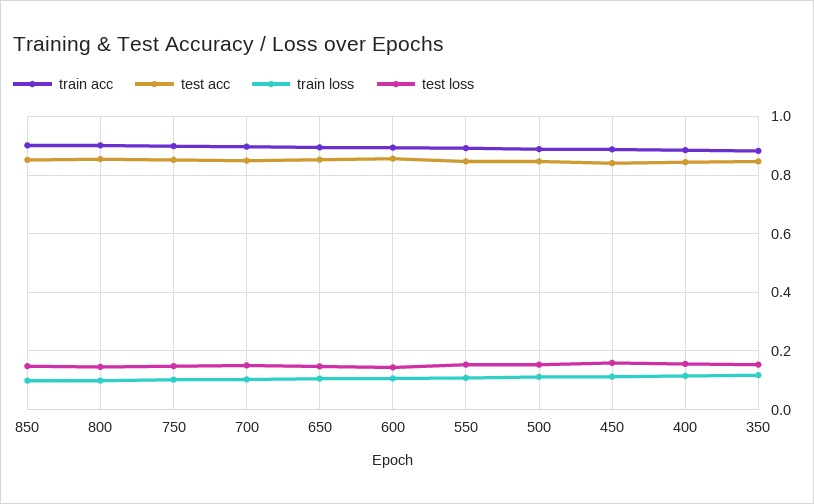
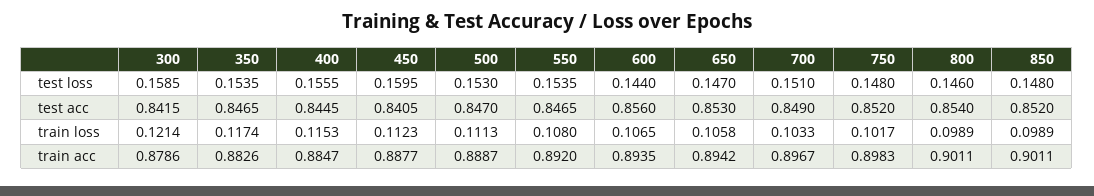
  {
    "train acc": {
      "850": 0.9011,
      "800": 0.9011,
      "750": 0.8983,
      "700": 0.8967,
      "650": 0.8942,
      "600": 0.8935,
      "550": 0.892,
      "500": 0.8887,
      "450": 0.8877,
      "400": 0.8847,
-     "350": 0.8826
+     "350": 0.8826,
+     "300": 0.8786
    },
    "test acc": {
      "850": 0.852,
      "800": 0.854,
      "750": 0.852,
      "700": 0.849,
      "650": 0.853,
      "600": 0.856,
      "550": 0.8465,
      "500": 0.847,
      "450": 0.8405,
      "400": 0.8445,
-     "350": 0.8465
+     "350": 0.8465,
+     "300": 0.8415
    },
    "train loss": {
      "850": 0.0989,
      "800": 0.0989,
      "750": 0.1017,
      "700": 0.1033,
      "650": 0.1058,
      "600": 0.1065,
      "550": 0.108,
      "500": 0.1113,
      "450": 0.1123,
      "400": 0.1153,
-     "350": 0.1174
+     "350": 0.1174,
+     "300": 0.1214
    },
    "test loss": {
      "850": 0.148,
      "800": 0.146,
      "750": 0.148,
      "700": 0.151,
      "650": 0.147,
      "600": 0.144,
      "550": 0.1535,
      "500": 0.153,
      "450": 0.1595,
      "400": 0.1555,
-     "350": 0.1535
+     "350": 0.1535,
+     "300": 0.1585
    }
  }

